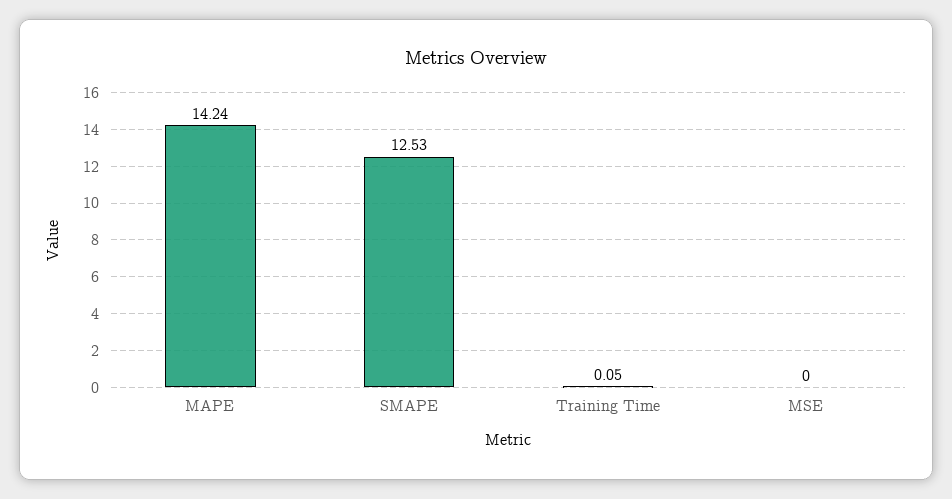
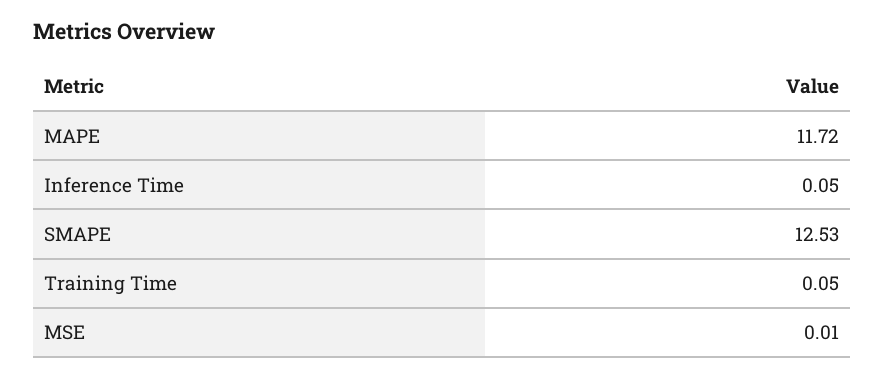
  {
-   "MAPE": 14.24,
+   "MAPE": 11.72,
    "SMAPE": 12.53,
    "Training Time": 0.05,
-   "MSE": 0
+   "MSE": 0.01,
+   "Inference Time": 0.05
  }

